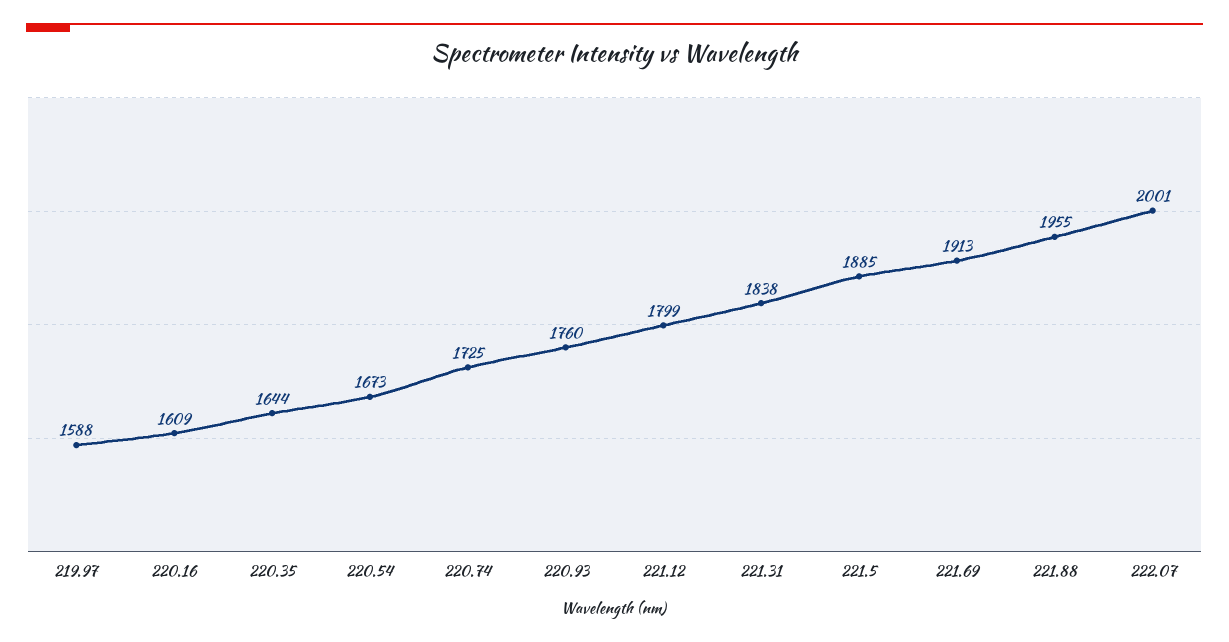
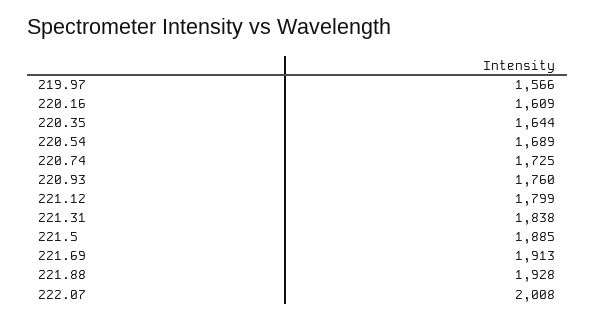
  {
-   "219.97": 1588,
+   "219.97": 1566,
    "220.16": 1609,
    "220.35": 1644,
-   "220.54": 1673,
+   "220.54": 1689,
    "220.74": 1725,
    "220.93": 1760,
    "221.12": 1799,
    "221.31": 1838,
    "221.5": 1885,
    "221.69": 1913,
-   "221.88": 1955,
+   "221.88": 1928,
-   "222.07": 2001
+   "222.07": 2008
  }

